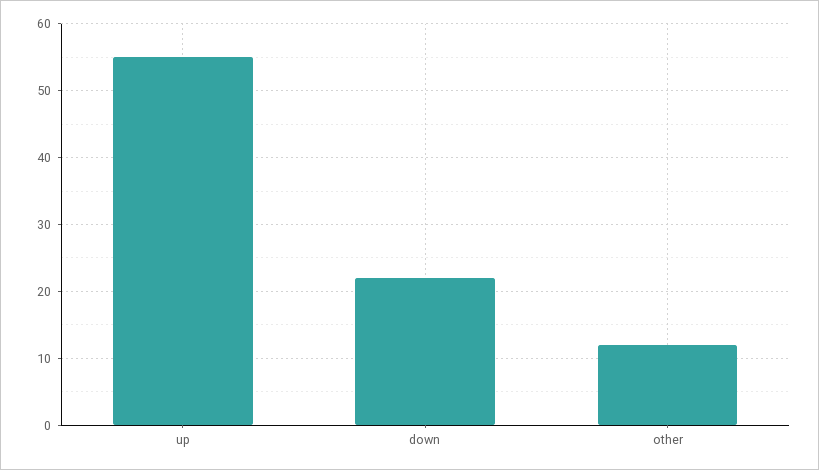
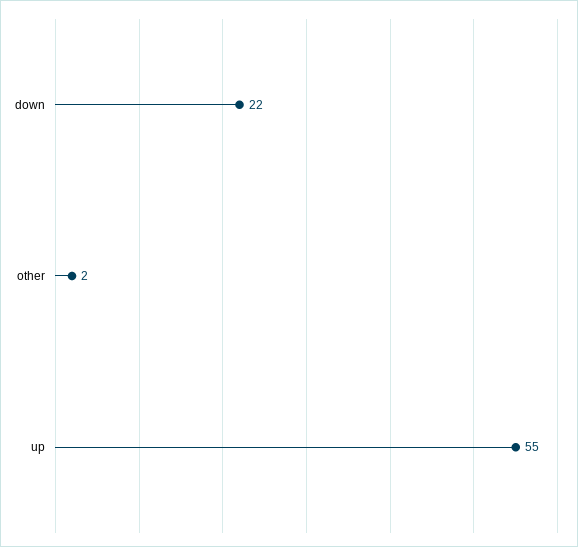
  {
    "up": 55,
    "down": 22,
-   "other": 12
+   "other": 2
  }

